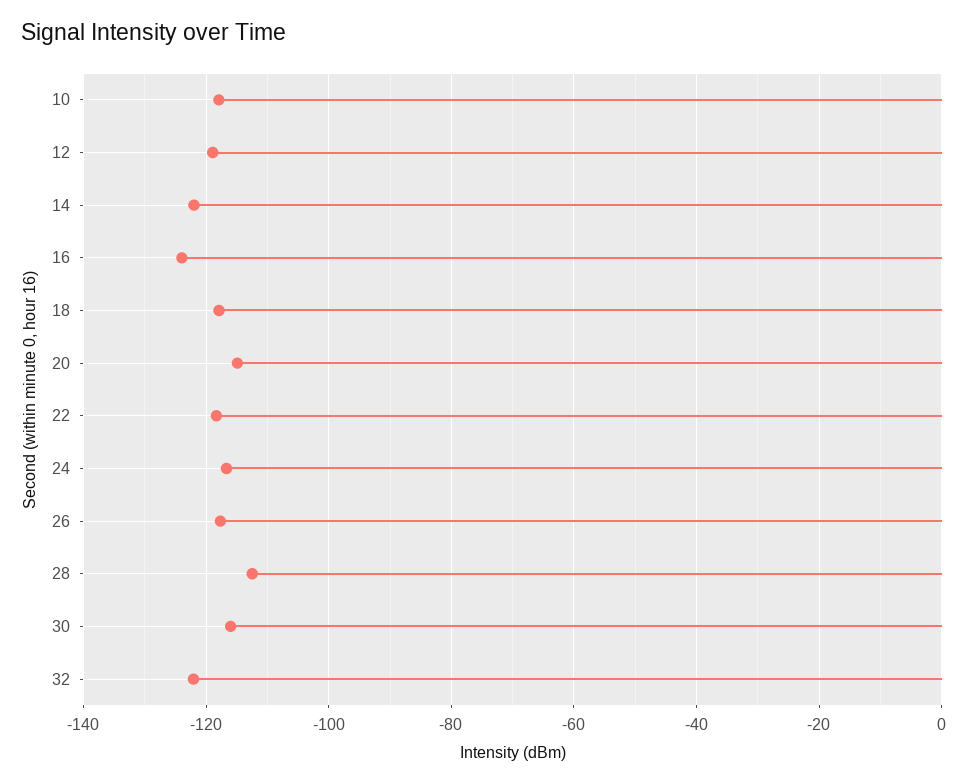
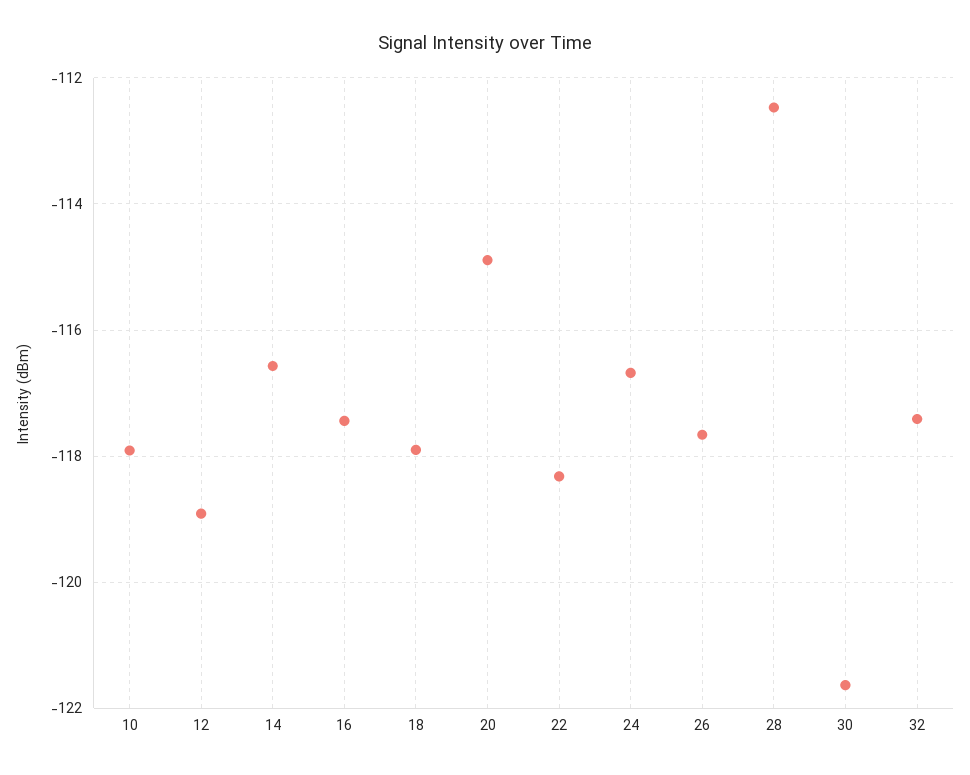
  {
    "10": -118,
    "12": -119,
-   "14": -122,
+   "14": -116.6,
-   "16": -124,
+   "16": -117.4,
    "18": -118,
    "20": -114.8,
    "22": -118.4,
    "24": -116.6,
    "26": -117.6,
    "28": -112.4,
-   "30": -116,
+   "30": -121.6,
-   "32": -122
+   "32": -117.4
  }

